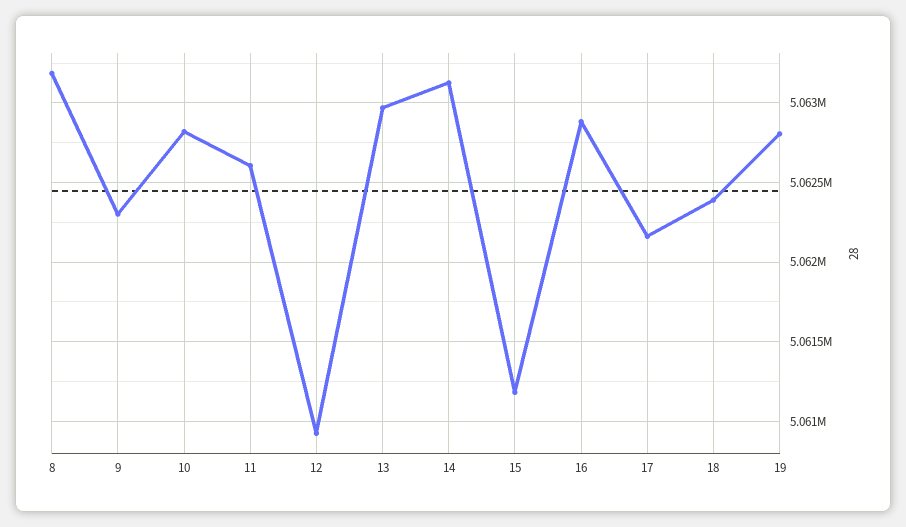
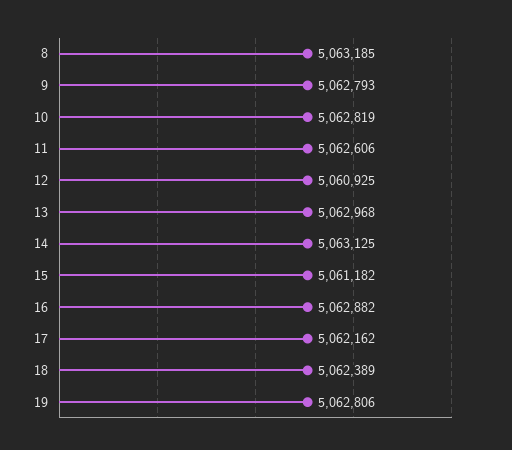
  {
    "8": 5063185,
-   "9": 5062300,
+   "9": 5062793,
    "10": 5062819,
    "11": 5062606,
    "12": 5060925,
    "13": 5062968,
    "14": 5063125,
    "15": 5061182,
    "16": 5062882,
    "17": 5062162,
    "18": 5062389,
    "19": 5062806
  }

